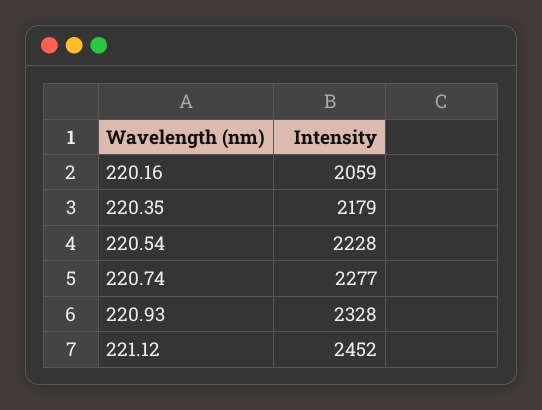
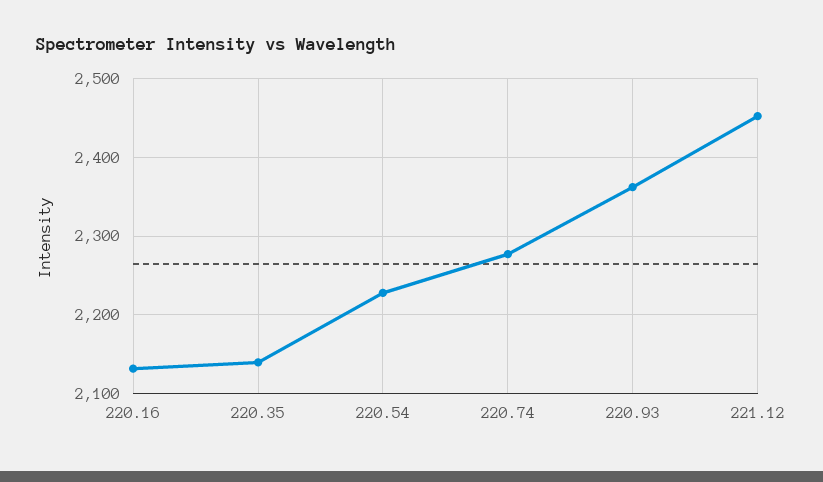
  {
-   "220.16": 2059,
+   "220.16": 2130,
-   "220.35": 2179,
+   "220.35": 2140,
    "220.54": 2228,
    "220.74": 2277,
-   "220.93": 2328,
+   "220.93": 2360,
    "221.12": 2452
  }

